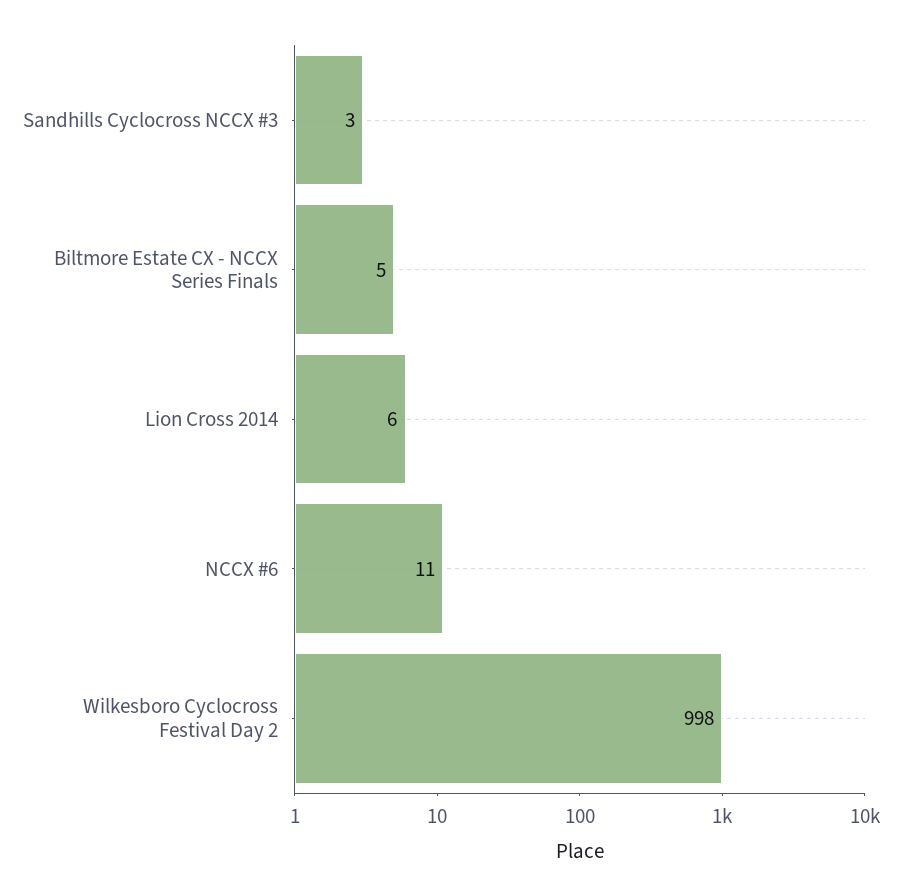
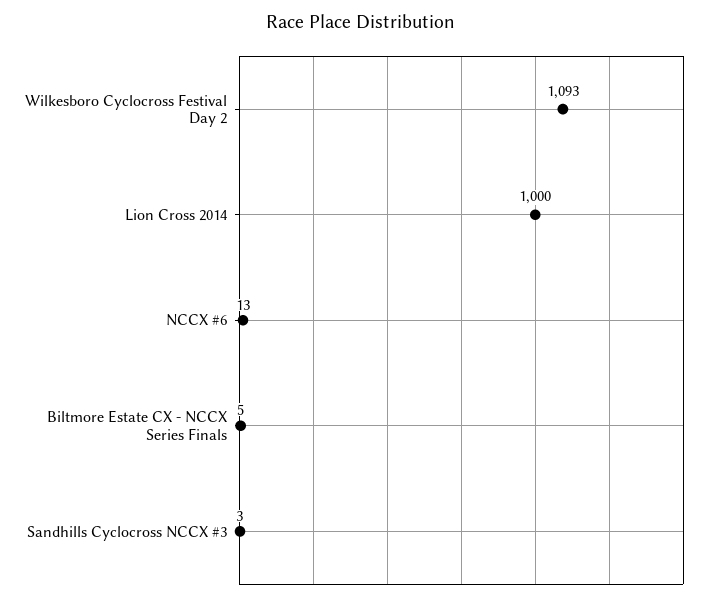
  {
    "Sandhills Cyclocross NCCX #3": 3,
    "Biltmore Estate CX - NCCX Series Finals": 5,
-   "Lion Cross 2014": 6,
+   "Lion Cross 2014": 1000,
-   "NCCX #6": 11,
+   "NCCX #6": 13,
-   "Wilkesboro Cyclocross Festival Day 2": 998
+   "Wilkesboro Cyclocross Festival Day 2": 1093
  }

